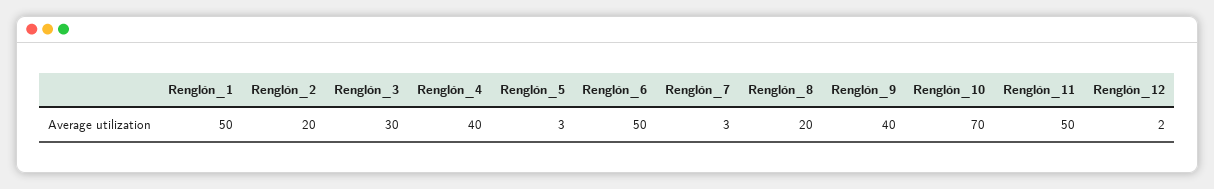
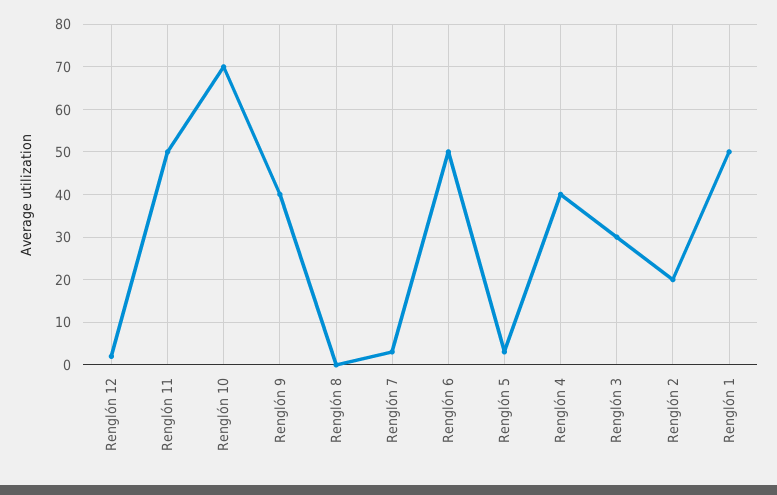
  {
    "Renglón_1": 50,
    "Renglón_2": 20,
    "Renglón_3": 30,
    "Renglón_4": 40,
    "Renglón_5": 3,
    "Renglón_6": 50,
    "Renglón_7": 3,
-   "Renglón_8": 20,
+   "Renglón_8": 0,
    "Renglón_9": 40,
    "Renglón_10": 70,
    "Renglón_11": 50,
    "Renglón_12": 2
  }

